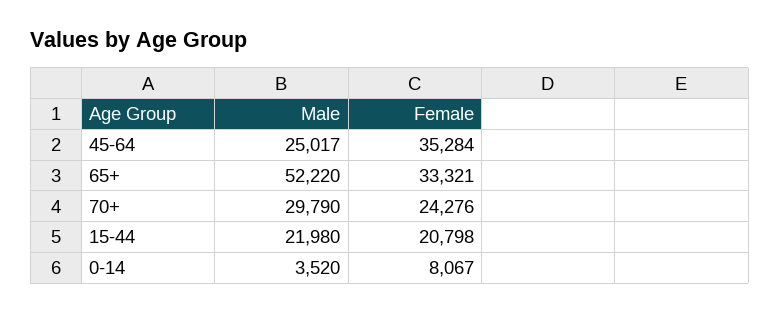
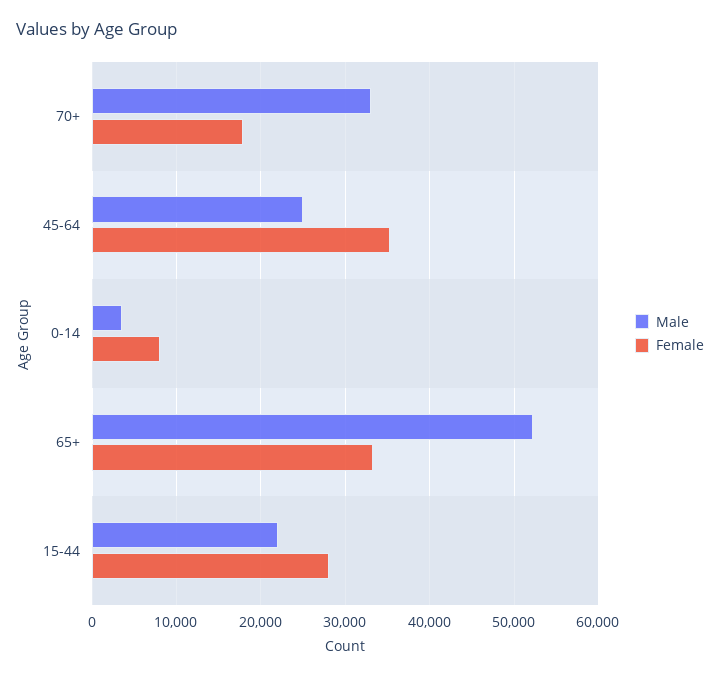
  {
    "Male": {
      "45-64": 25017,
      "65+": 52220,
-     "70+": 29790,
+     "70+": 33000,
      "15-44": 21980,
      "0-14": 3520
    },
    "Female": {
      "45-64": 35284,
      "65+": 33321,
-     "70+": 24276,
+     "70+": 18000,
-     "15-44": 20798,
+     "15-44": 28000,
      "0-14": 8067
    }
  }

